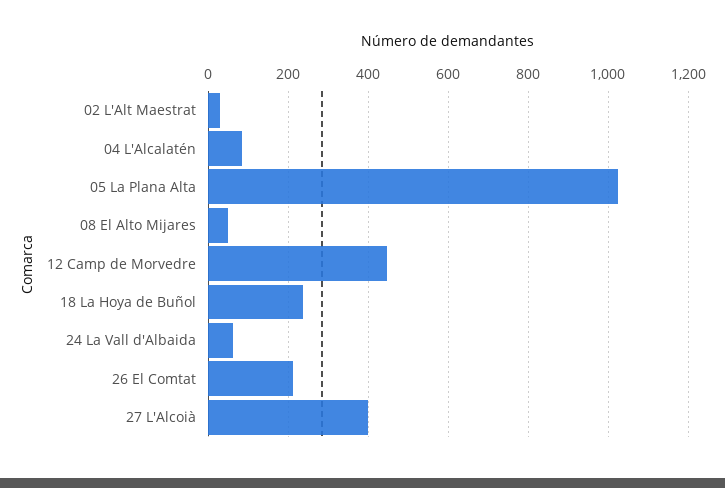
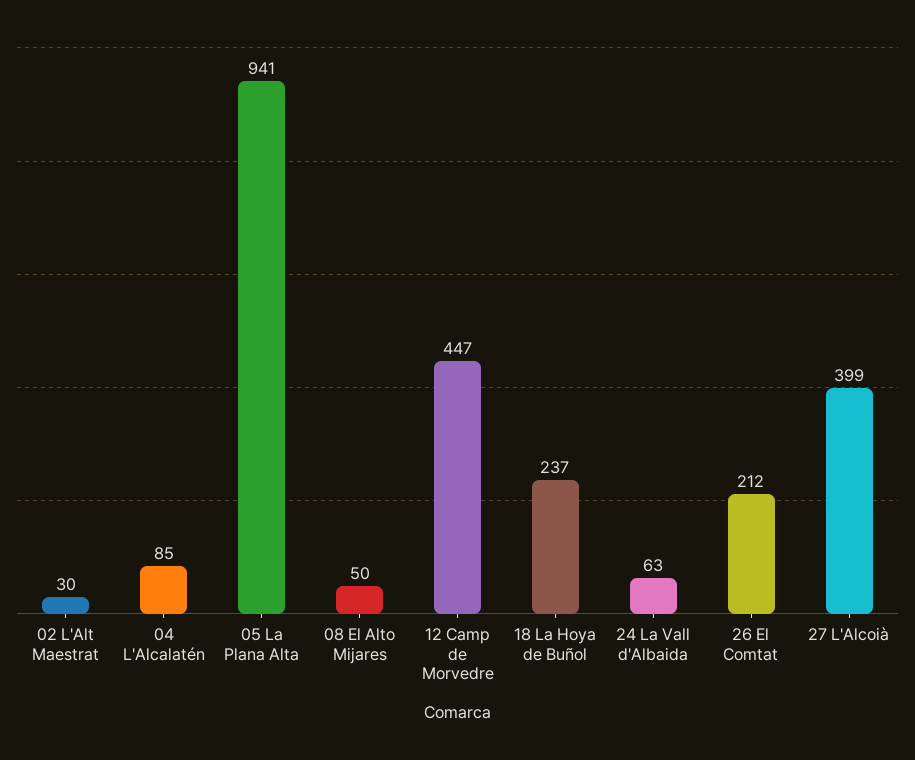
  {
    "02 L'Alt Maestrat": 30,
    "04 L'Alcalatén": 85,
-   "05 La Plana Alta": 1020,
+   "05 La Plana Alta": 941,
    "08 El Alto Mijares": 50,
    "12 Camp de Morvedre": 447,
    "18 La Hoya de Buñol": 237,
    "24 La Vall d'Albaida": 63,
    "26 El Comtat": 212,
    "27 L'Alcoià": 399
  }

